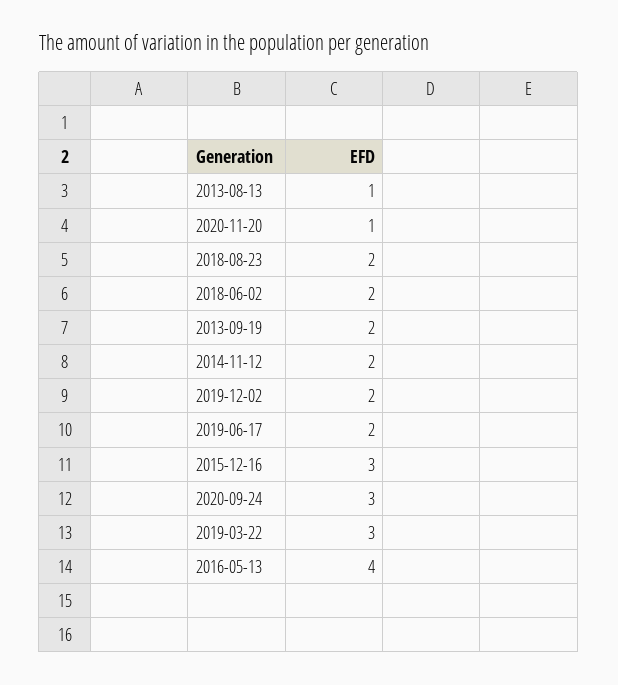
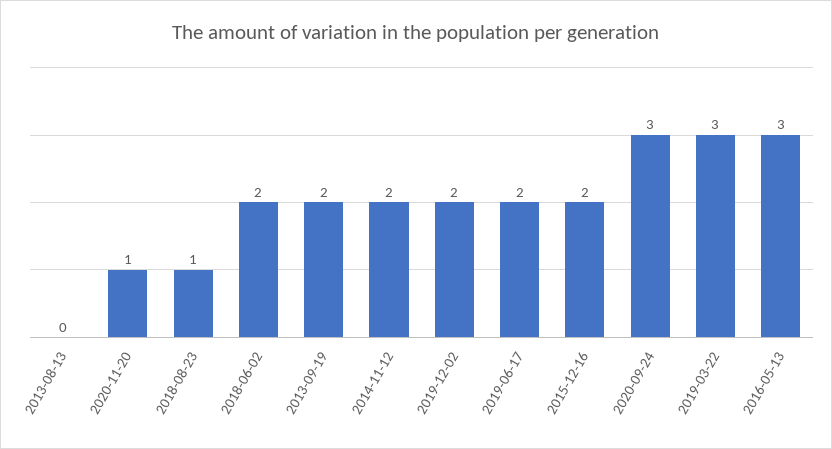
  {
-   "2013-08-13": 1,
+   "2013-08-13": 0,
    "2020-11-20": 1,
-   "2018-08-23": 2,
+   "2018-08-23": 1,
    "2018-06-02": 2,
    "2013-09-19": 2,
    "2014-11-12": 2,
    "2019-12-02": 2,
    "2019-06-17": 2,
-   "2015-12-16": 3,
+   "2015-12-16": 2,
    "2020-09-24": 3,
    "2019-03-22": 3,
-   "2016-05-13": 4
+   "2016-05-13": 3
  }

